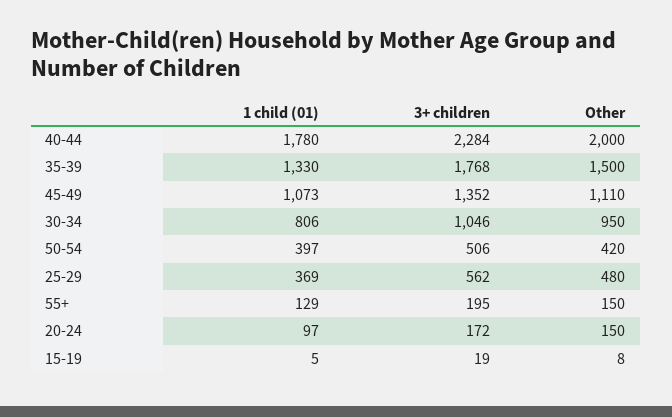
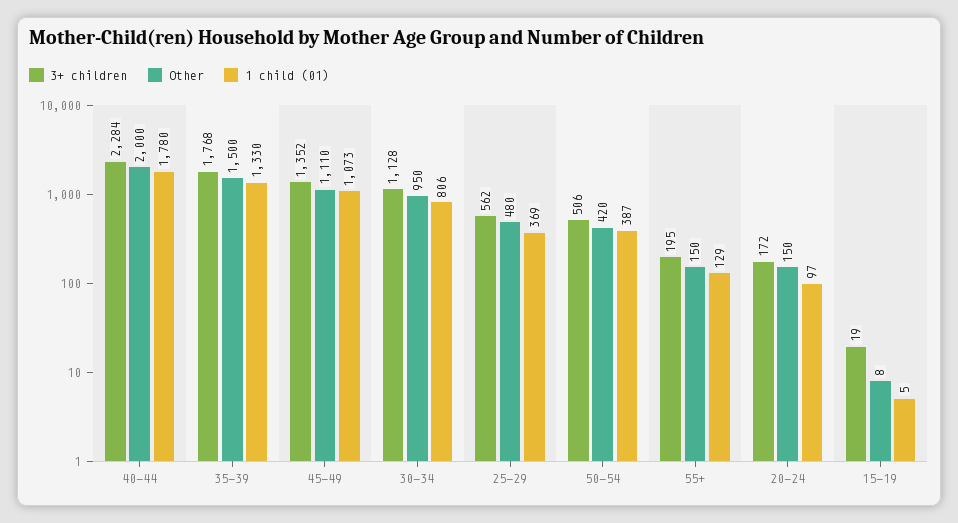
  {
    "1 child (01)": {
      "40-44": 1780,
      "35-39": 1330,
      "45-49": 1073,
      "30-34": 806,
-     "50-54": 397,
+     "50-54": 387,
      "25-29": 369,
      "55+": 129,
      "20-24": 97,
      "15-19": 5
    },
    "3+ children": {
      "40-44": 2284,
      "35-39": 1768,
      "45-49": 1352,
-     "30-34": 1046,
+     "30-34": 1128,
      "50-54": 506,
      "25-29": 562,
      "55+": 195,
      "20-24": 172,
      "15-19": 19
    },
    "Other": {
      "40-44": 2000,
      "35-39": 1500,
      "45-49": 1110,
      "30-34": 950,
      "50-54": 420,
      "25-29": 480,
      "55+": 150,
      "20-24": 150,
      "15-19": 8
    }
  }

